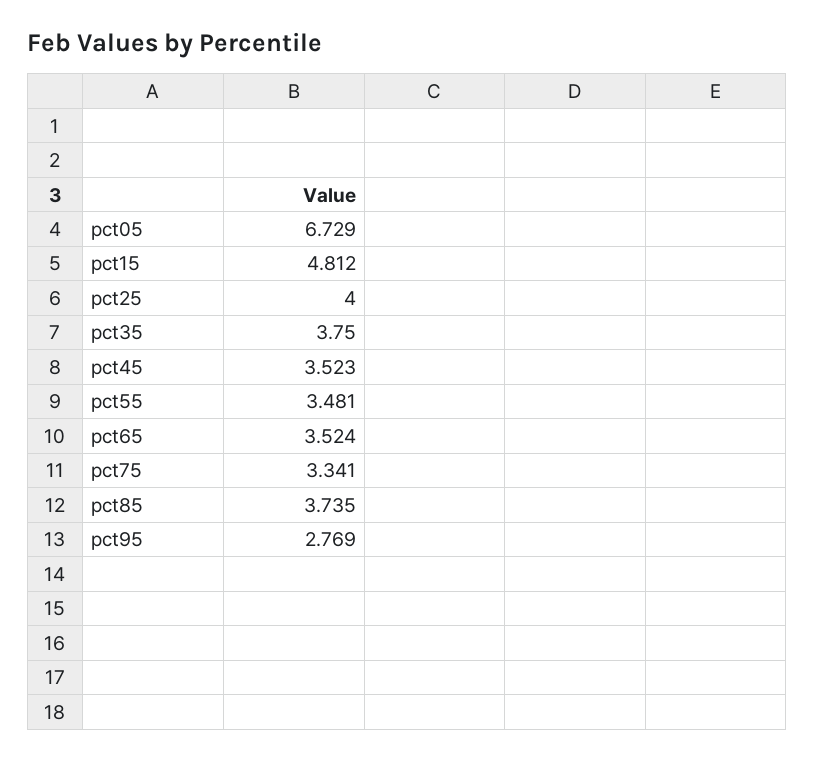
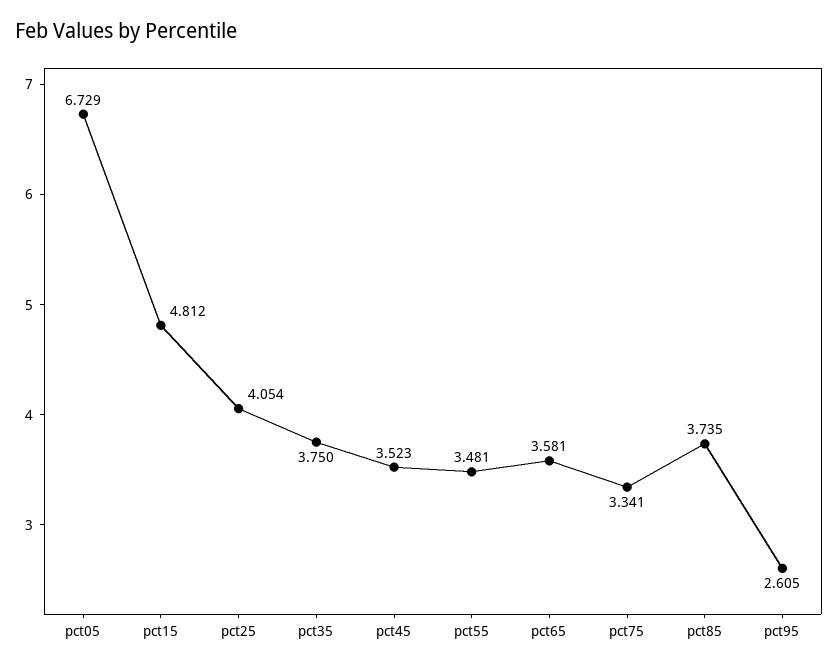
  {
    "pct05": 6.729,
    "pct15": 4.812,
-   "pct25": 4,
+   "pct25": 4.054,
    "pct35": 3.75,
    "pct45": 3.523,
    "pct55": 3.481,
-   "pct65": 3.524,
+   "pct65": 3.581,
    "pct75": 3.341,
    "pct85": 3.735,
-   "pct95": 2.769
+   "pct95": 2.605
  }

